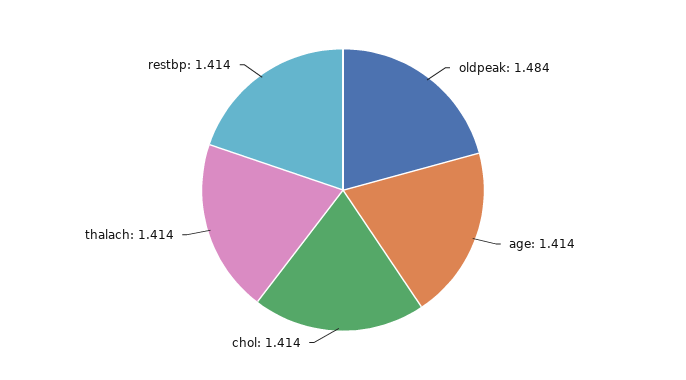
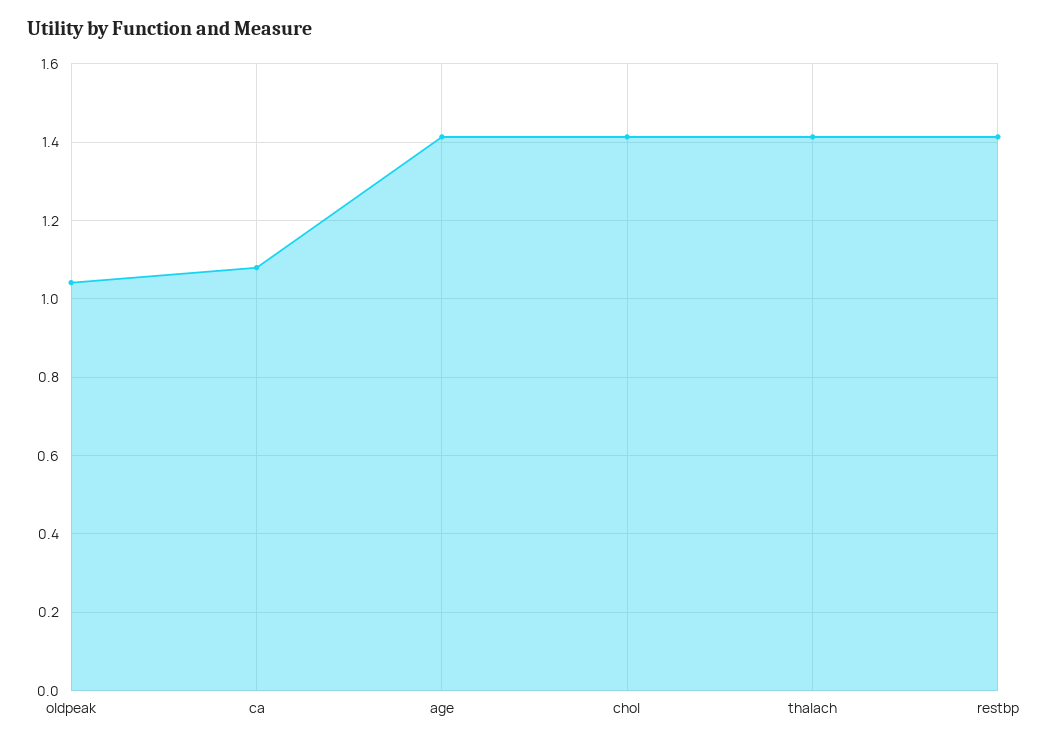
  {
-   "oldpeak": 1.484,
+   "oldpeak": 1.04,
    "age": 1.414,
    "chol": 1.414,
    "thalach": 1.414,
-   "restbp": 1.414
+   "restbp": 1.414,
+   "ca": 1.08
  }

